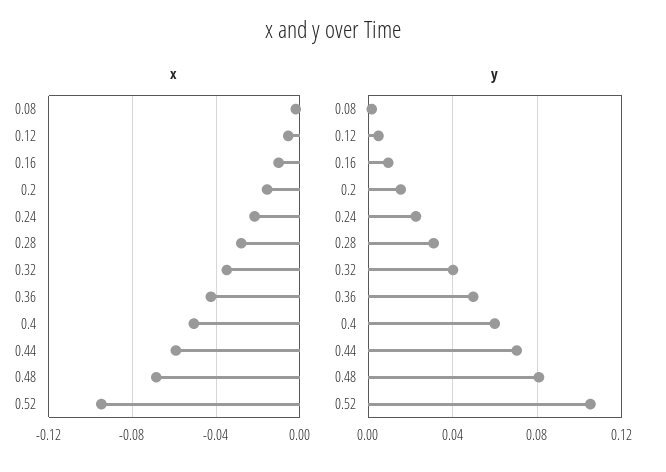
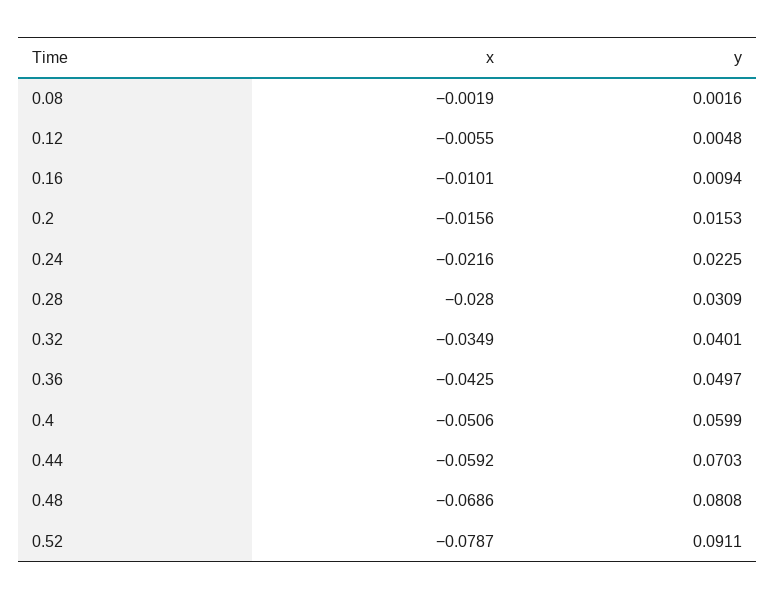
  {
    "x": {
      "0.08": -0.0019,
      "0.12": -0.0055,
      "0.16": -0.0101,
      "0.2": -0.0156,
      "0.24": -0.0216,
      "0.28": -0.028,
      "0.32": -0.0349,
      "0.36": -0.0425,
      "0.4": -0.0506,
      "0.44": -0.0592,
      "0.48": -0.0686,
-     "0.52": -0.095
+     "0.52": -0.0787
    },
    "y": {
      "0.08": 0.0016,
      "0.12": 0.0048,
      "0.16": 0.0094,
      "0.2": 0.0153,
      "0.24": 0.0225,
      "0.28": 0.0309,
      "0.32": 0.0401,
      "0.36": 0.0497,
      "0.4": 0.0599,
      "0.44": 0.0703,
      "0.48": 0.0808,
-     "0.52": 0.105
+     "0.52": 0.0911
    }
  }

